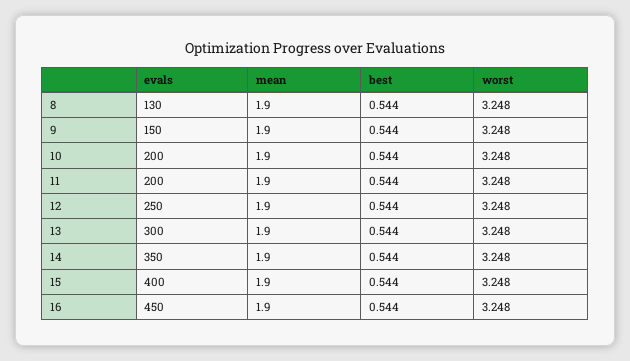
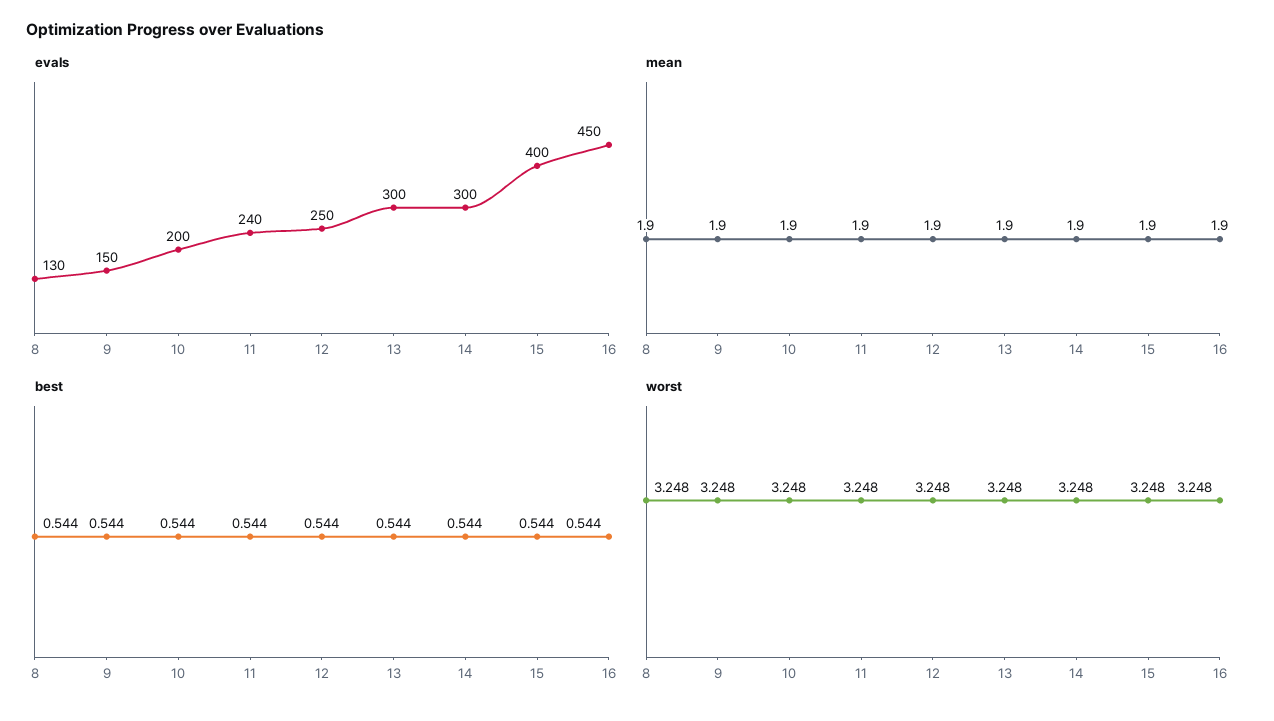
  {
    "evals": {
      "8": 130,
      "9": 150,
      "10": 200,
-     "11": 200,
+     "11": 240,
      "12": 250,
      "13": 300,
-     "14": 350,
+     "14": 300,
      "15": 400,
      "16": 450
    },
    "mean": {
      "8": 1.9,
      "9": 1.9,
      "10": 1.9,
      "11": 1.9,
      "12": 1.9,
      "13": 1.9,
      "14": 1.9,
      "15": 1.9,
      "16": 1.9
    },
    "best": {
      "8": 0.544,
      "9": 0.544,
      "10": 0.544,
      "11": 0.544,
      "12": 0.544,
      "13": 0.544,
      "14": 0.544,
      "15": 0.544,
      "16": 0.544
    },
    "worst": {
      "8": 3.248,
      "9": 3.248,
      "10": 3.248,
      "11": 3.248,
      "12": 3.248,
      "13": 3.248,
      "14": 3.248,
      "15": 3.248,
      "16": 3.248
    }
  }

